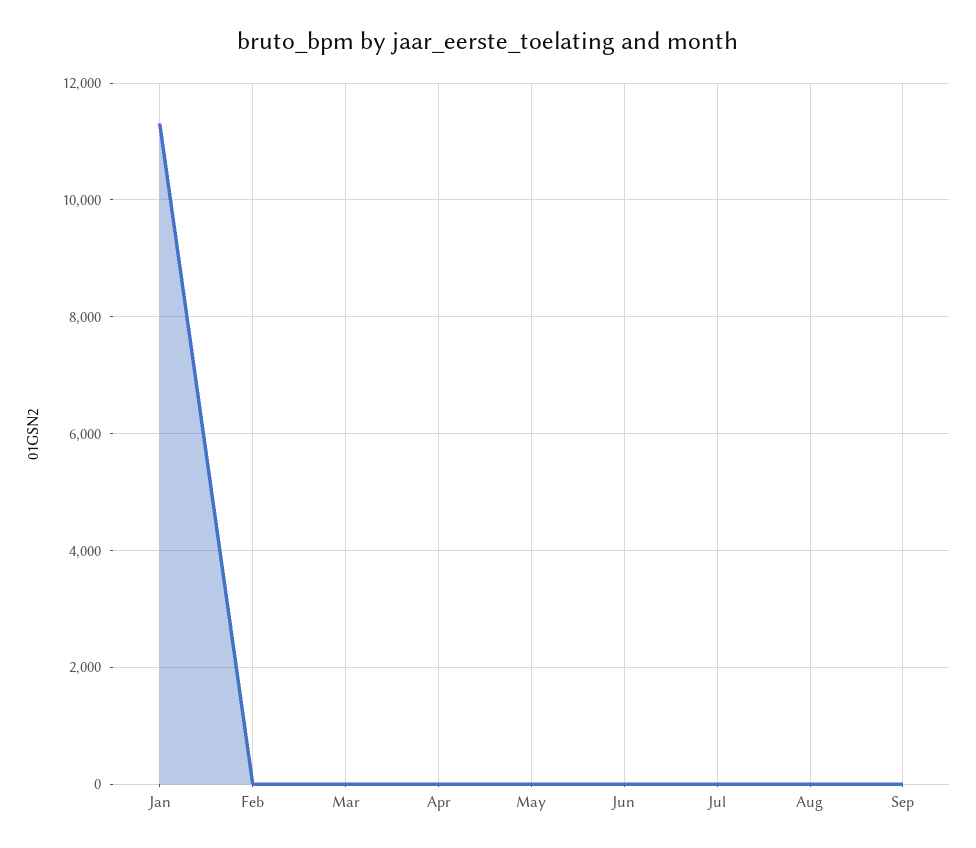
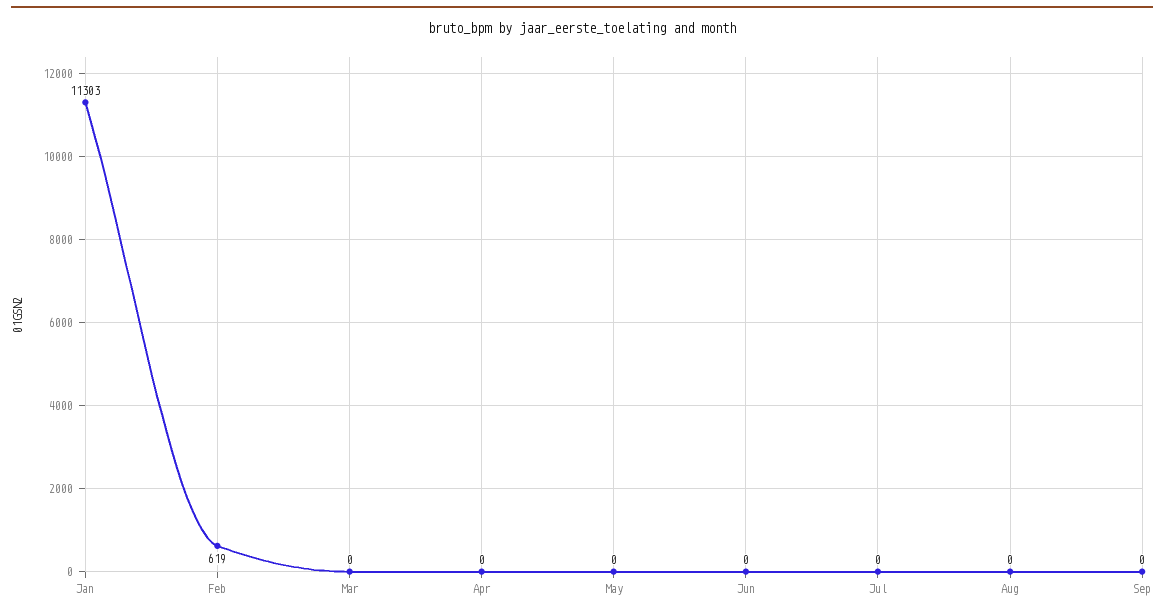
  {
    "Jan": 11303,
-   "Feb": 0,
+   "Feb": 619,
    "Mar": 0,
    "Apr": 0,
    "May": 0,
    "Jun": 0,
    "Jul": 0,
    "Aug": 0,
    "Sep": 0
  }

